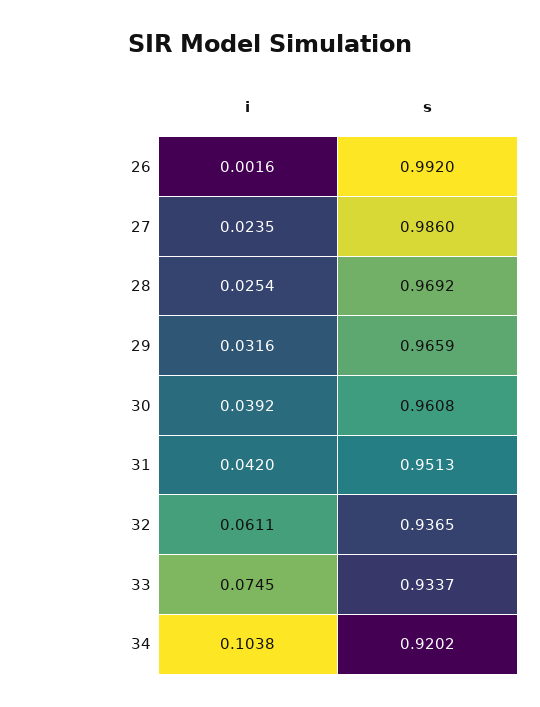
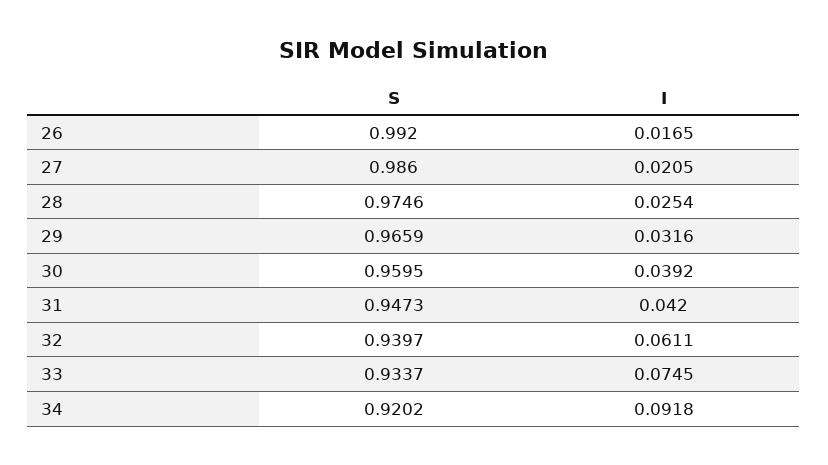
  {
    "i": {
-     "26": 0.0016,
+     "26": 0.0165,
-     "27": 0.0235,
+     "27": 0.0205,
      "28": 0.0254,
      "29": 0.0316,
      "30": 0.0392,
      "31": 0.042,
      "32": 0.0611,
      "33": 0.0745,
-     "34": 0.1038
+     "34": 0.0918
    },
    "s": {
      "26": 0.992,
      "27": 0.986,
-     "28": 0.9692,
+     "28": 0.9746,
      "29": 0.9659,
-     "30": 0.9608,
+     "30": 0.9595,
-     "31": 0.9513,
+     "31": 0.9473,
-     "32": 0.9365,
+     "32": 0.9397,
      "33": 0.9337,
      "34": 0.9202
    }
  }

